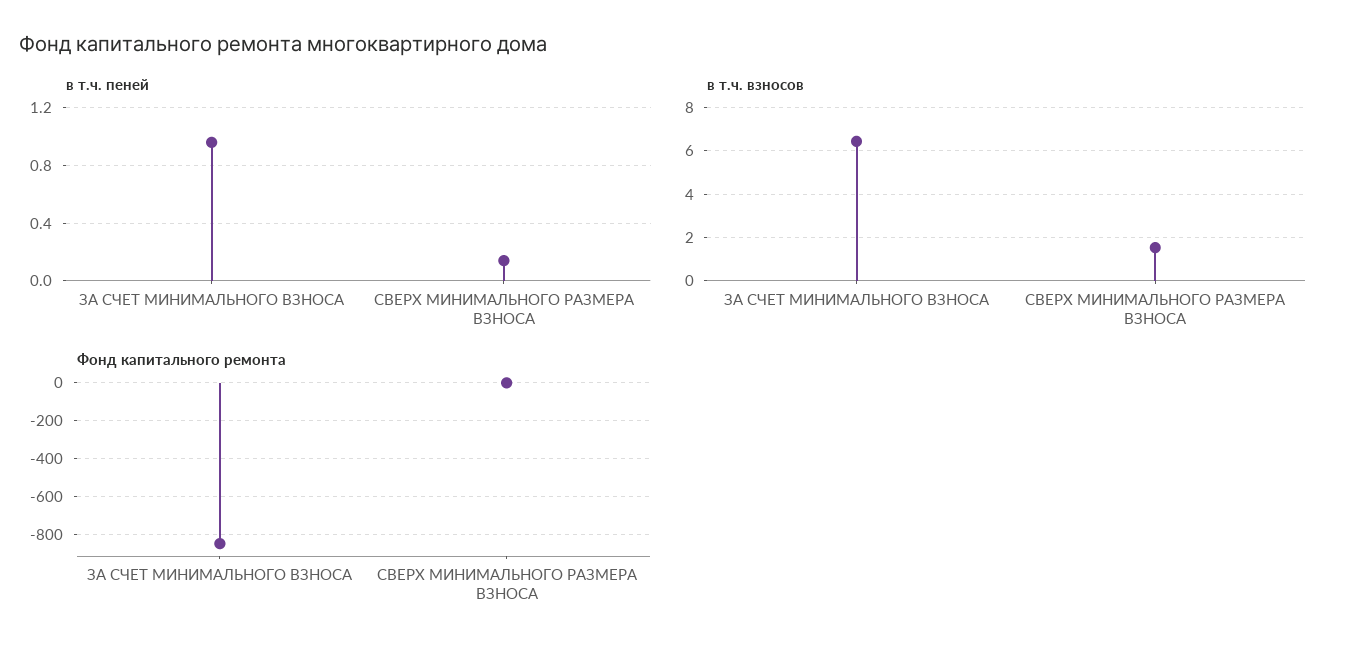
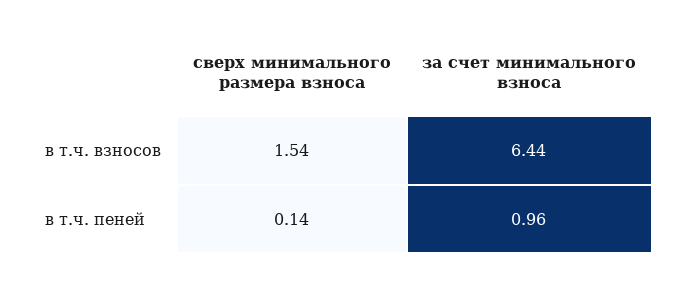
  {
    "в т.ч. пеней": {
      "ЗА СЧЕТ МИНИМАЛЬНОГО ВЗНОСА": 0.96,
      "СВЕРХ МИНИМАЛЬНОГО РАЗМЕРА ВЗНОСА": 0.14
    },
    "в т.ч. взносов": {
      "ЗА СЧЕТ МИНИМАЛЬНОГО ВЗНОСА": 6.44,
      "СВЕРХ МИНИМАЛЬНОГО РАЗМЕРА ВЗНОСА": 1.54
-   },
+   }
-   "Фонд капитального ремонта": {
-     "ЗА СЧЕТ МИНИМАЛЬНОГО ВЗНОСА": -850,
-     "СВЕРХ МИНИМАЛЬНОГО РАЗМЕРА ВЗНОСА": 0
-   }
  }

